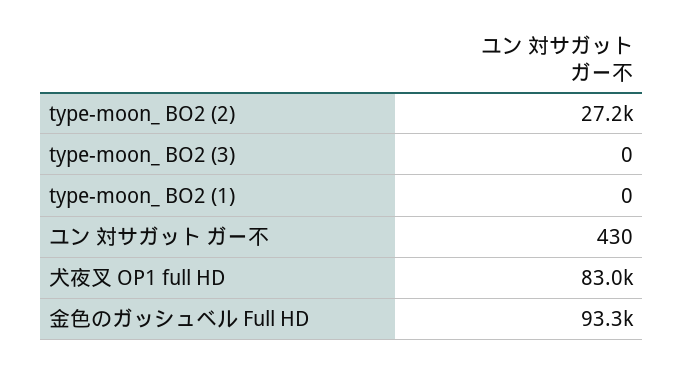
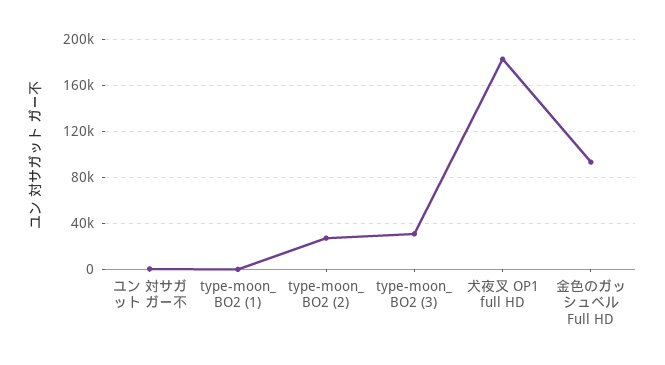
  {
    "type-moon_ BO2 (2)": 27200,
-   "type-moon_ BO2 (3)": 0,
+   "type-moon_ BO2 (3)": 30000,
    "type-moon_ BO2 (1)": 0,
    "ユン 対サガット ガー不": 430,
-   "犬夜叉 OP1 full HD": 83000,
+   "犬夜叉 OP1 full HD": 180000,
    "金色のガッシュベル Full HD": 93300
  }

